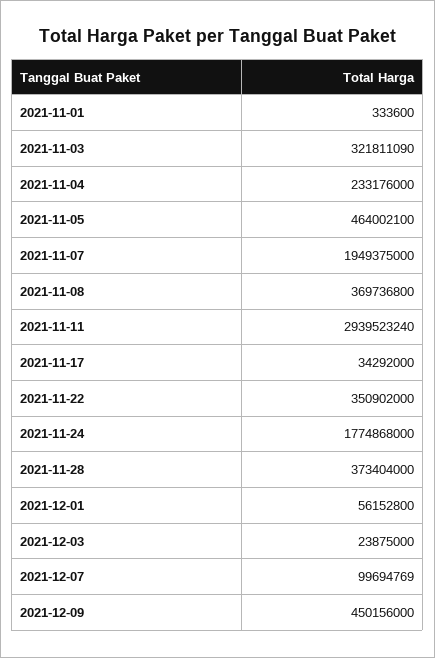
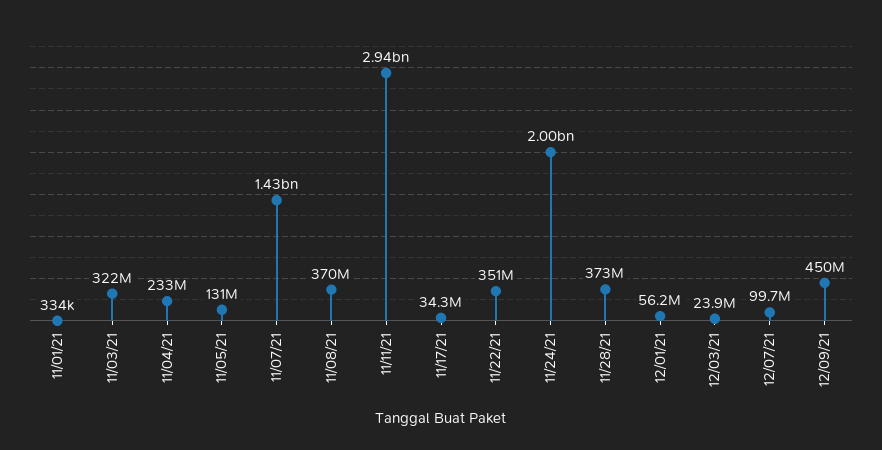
  {
    "2021-11-01": 333600,
    "2021-11-03": 321811090,
    "2021-11-04": 233176000,
-   "2021-11-05": 464002100,
+   "2021-11-05": 131000000,
-   "2021-11-07": 1949375000,
+   "2021-11-07": 1430000000,
    "2021-11-08": 369736800,
    "2021-11-11": 2939523240,
    "2021-11-17": 34292000,
    "2021-11-22": 350902000,
-   "2021-11-24": 1774868000,
+   "2021-11-24": 2000000000,
    "2021-11-28": 373404000,
    "2021-12-01": 56152800,
    "2021-12-03": 23875000,
    "2021-12-07": 99694769,
    "2021-12-09": 450156000
  }

